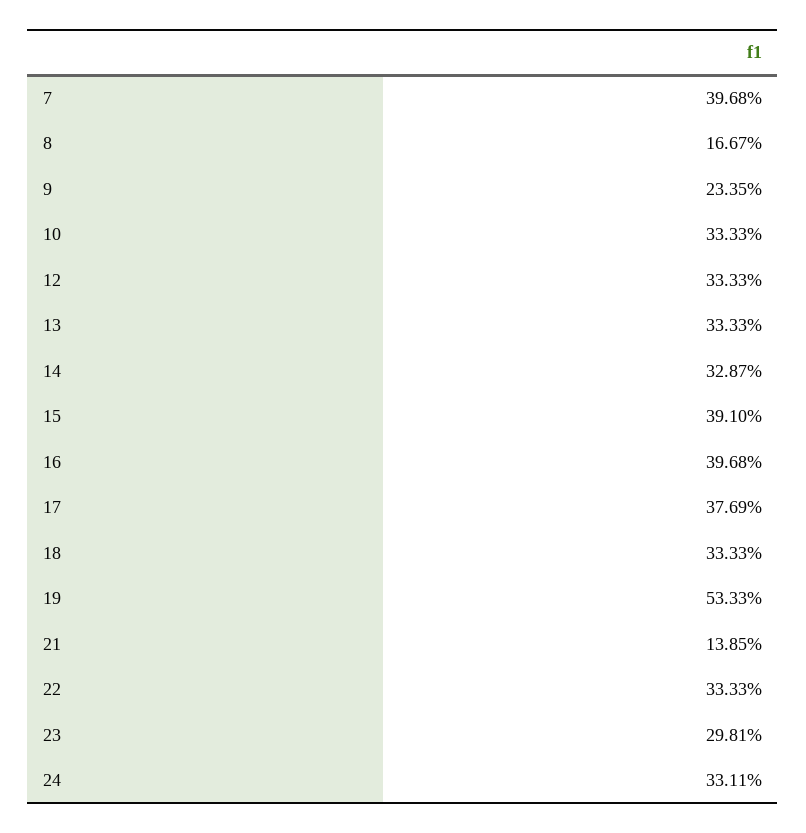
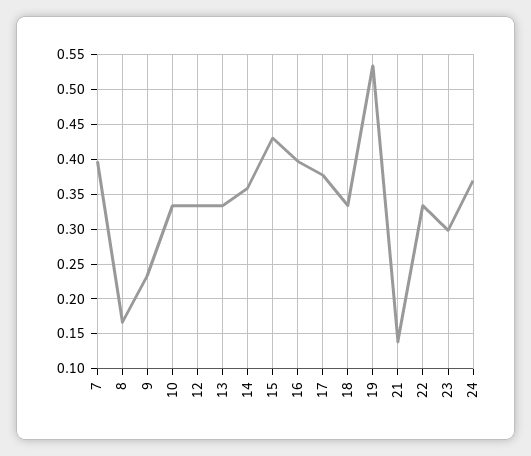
  {
    "7": 0.3968,
    "8": 0.1667,
    "9": 0.2335,
    "10": 0.3333,
    "12": 0.3333,
    "13": 0.3333,
-   "14": 0.3287,
+   "14": 0.36,
-   "15": 0.391,
+   "15": 0.43,
    "16": 0.3968,
    "17": 0.3769,
    "18": 0.3333,
    "19": 0.5333,
    "21": 0.1385,
    "22": 0.3333,
    "23": 0.2981,
-   "24": 0.3311
+   "24": 0.37
  }

